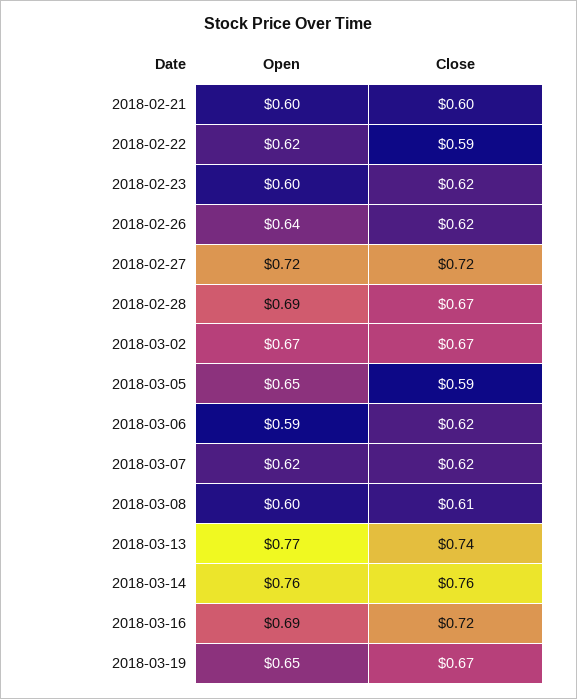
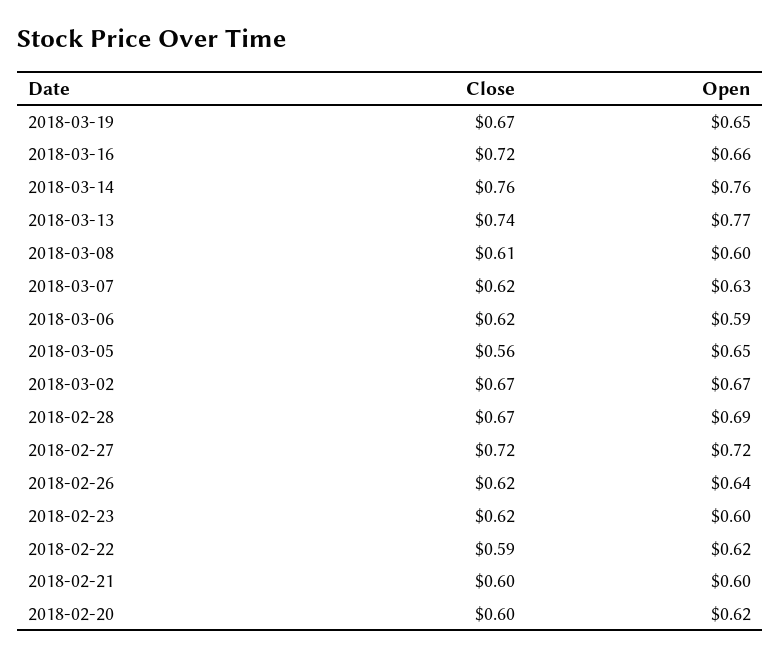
  {
    "Open": {
      "2018-02-21": 0.6,
      "2018-02-22": 0.62,
      "2018-02-23": 0.6,
      "2018-02-26": 0.64,
      "2018-02-27": 0.72,
      "2018-02-28": 0.69,
      "2018-03-02": 0.67,
      "2018-03-05": 0.65,
      "2018-03-06": 0.59,
-     "2018-03-07": 0.62,
+     "2018-03-07": 0.63,
      "2018-03-08": 0.6,
      "2018-03-13": 0.77,
      "2018-03-14": 0.76,
-     "2018-03-16": 0.69,
+     "2018-03-16": 0.66,
-     "2018-03-19": 0.65
+     "2018-03-19": 0.65,
+     "2018-02-20": 0.62
    },
    "Close": {
      "2018-02-21": 0.6,
      "2018-02-22": 0.59,
      "2018-02-23": 0.62,
      "2018-02-26": 0.62,
      "2018-02-27": 0.72,
      "2018-02-28": 0.67,
      "2018-03-02": 0.67,
-     "2018-03-05": 0.59,
+     "2018-03-05": 0.56,
      "2018-03-06": 0.62,
      "2018-03-07": 0.62,
      "2018-03-08": 0.61,
      "2018-03-13": 0.74,
      "2018-03-14": 0.76,
      "2018-03-16": 0.72,
-     "2018-03-19": 0.67
+     "2018-03-19": 0.67,
+     "2018-02-20": 0.6
    }
  }

